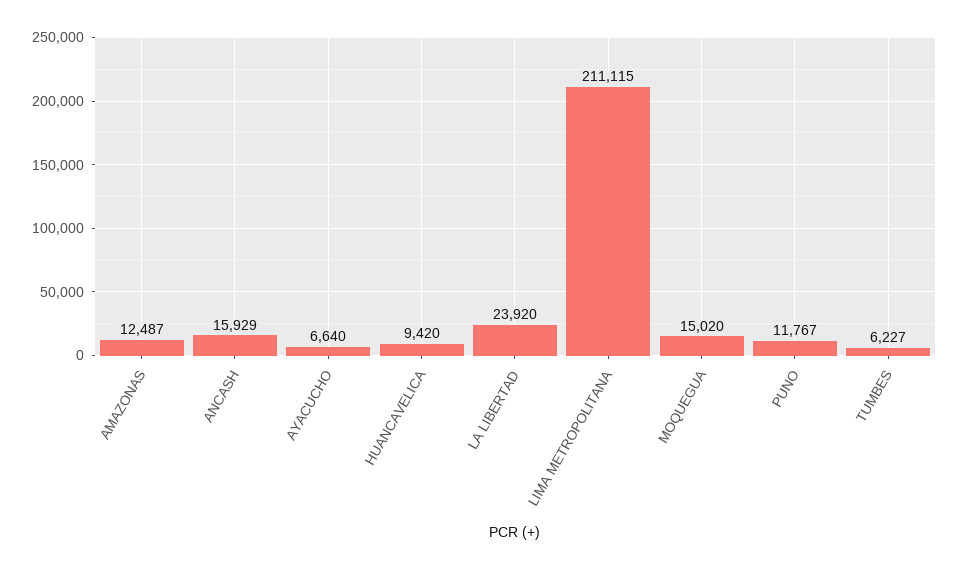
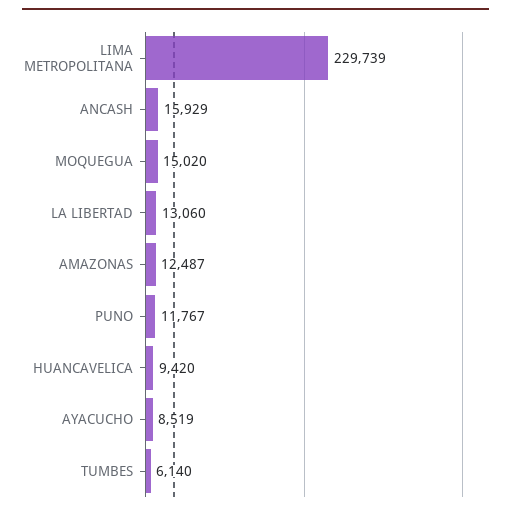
  {
    "AMAZONAS": 12487,
    "ANCASH": 15929,
-   "AYACUCHO": 6640,
+   "AYACUCHO": 8519,
    "HUANCAVELICA": 9420,
-   "LA LIBERTAD": 23920,
+   "LA LIBERTAD": 13060,
-   "LIMA METROPOLITANA": 211115,
+   "LIMA METROPOLITANA": 229739,
    "MOQUEGUA": 15020,
    "PUNO": 11767,
-   "TUMBES": 6227
+   "TUMBES": 6140
  }

